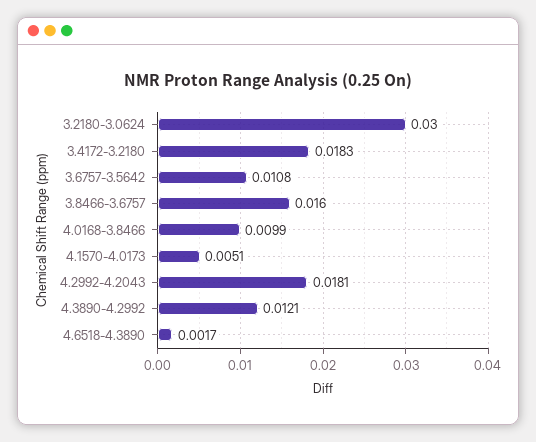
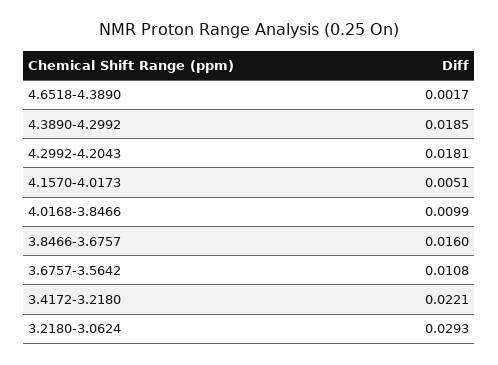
  {
-   "3.2180-3.0624": 0.03,
+   "3.2180-3.0624": 0.0293,
-   "3.4172-3.2180": 0.0183,
+   "3.4172-3.2180": 0.0221,
    "3.6757-3.5642": 0.0108,
    "3.8466-3.6757": 0.016,
    "4.0168-3.8466": 0.0099,
    "4.1570-4.0173": 0.0051,
    "4.2992-4.2043": 0.0181,
-   "4.3890-4.2992": 0.0121,
+   "4.3890-4.2992": 0.0185,
    "4.6518-4.3890": 0.0017
  }

